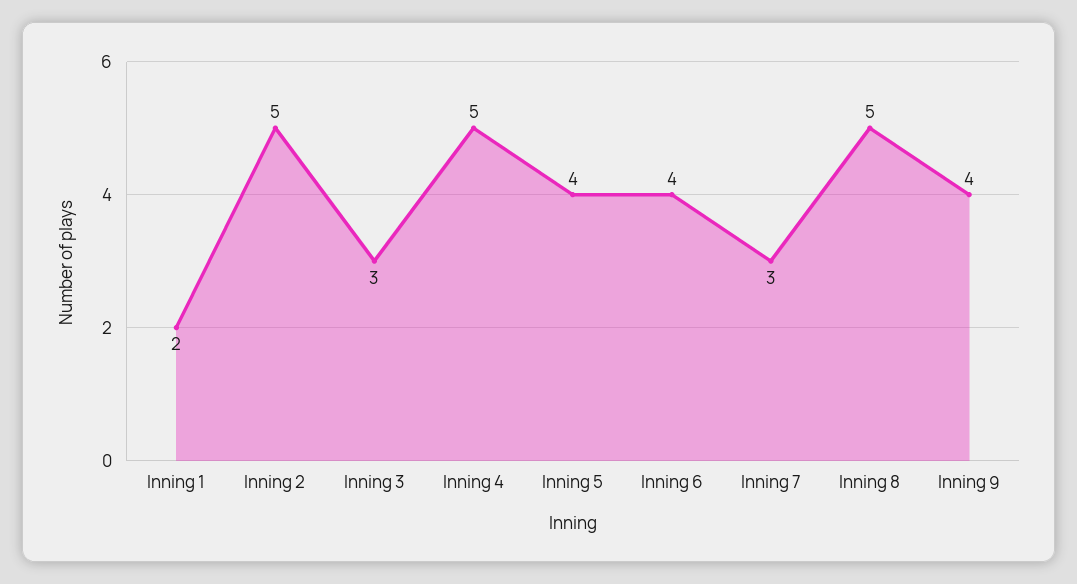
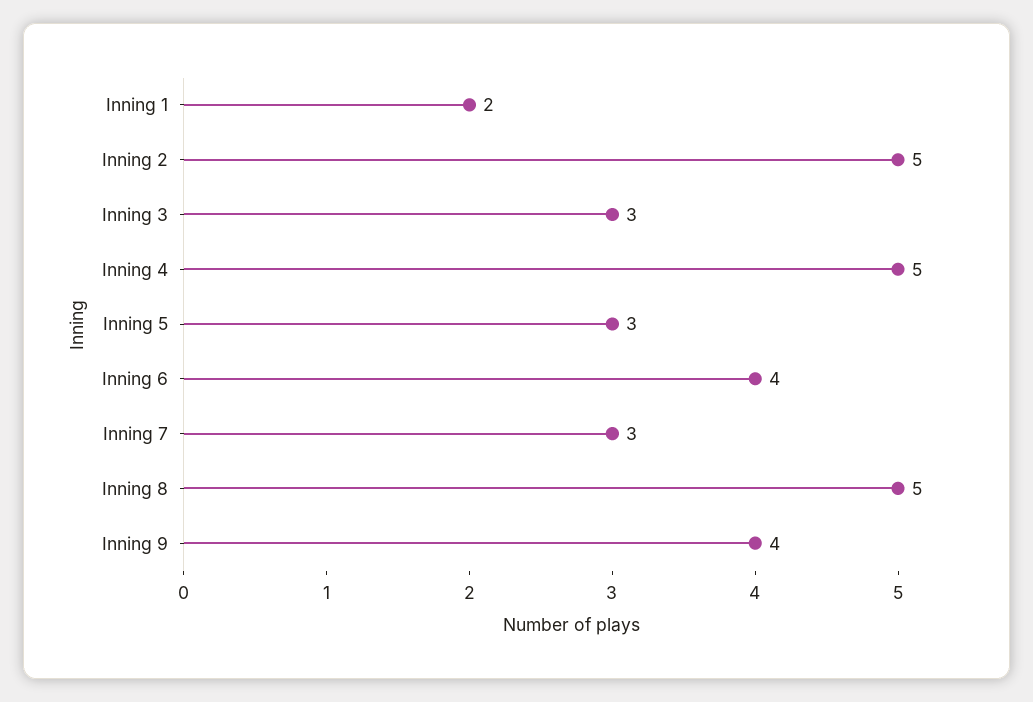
  {
    "Inning 1": 2,
    "Inning 2": 5,
    "Inning 3": 3,
    "Inning 4": 5,
-   "Inning 5": 4,
+   "Inning 5": 3,
    "Inning 6": 4,
    "Inning 7": 3,
    "Inning 8": 5,
    "Inning 9": 4
  }

